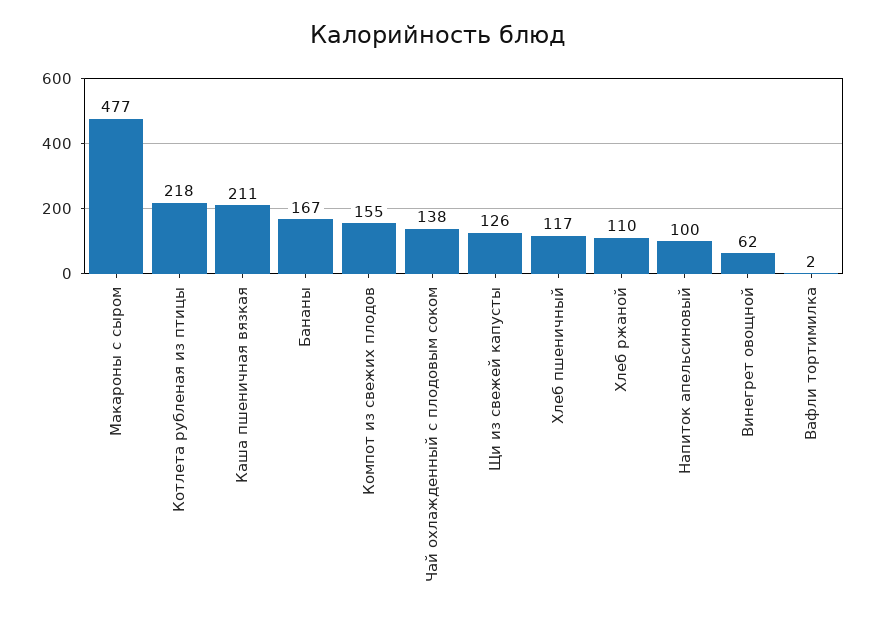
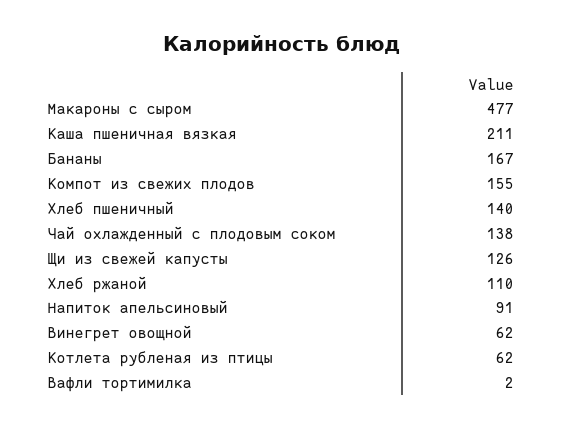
  {
    "Макароны с сыром": 477,
-   "Котлета рубленая из птицы": 218,
+   "Котлета рубленая из птицы": 62,
    "Каша пшеничная вязкая": 211,
    "Бананы": 167,
    "Компот из свежих плодов": 155,
    "Чай охлажденный с плодовым соком": 138,
    "Щи из свежей капусты": 126,
-   "Хлеб пшеничный": 117,
+   "Хлеб пшеничный": 140,
    "Хлеб ржаной": 110,
-   "Напиток апельсиновый": 100,
+   "Напиток апельсиновый": 91,
    "Винегрет овощной": 62,
    "Вафли тортимилка": 2
  }

